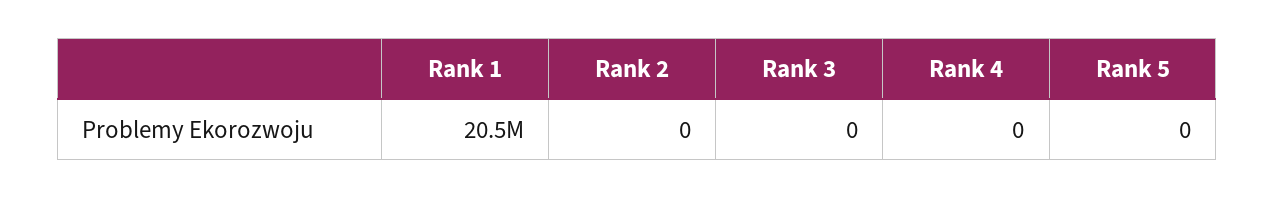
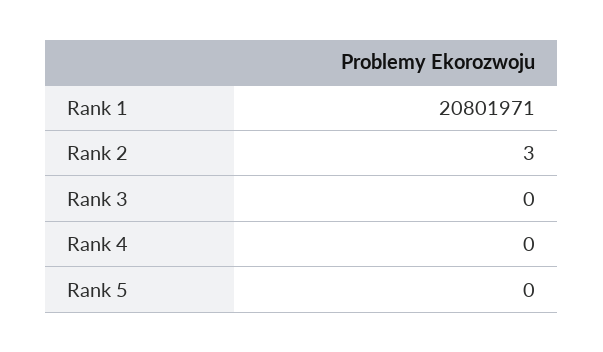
  {
-   "Rank 1": 20500000,
+   "Rank 1": 20801971,
-   "Rank 2": 0,
+   "Rank 2": 3,
    "Rank 3": 0,
    "Rank 4": 0,
    "Rank 5": 0
  }

